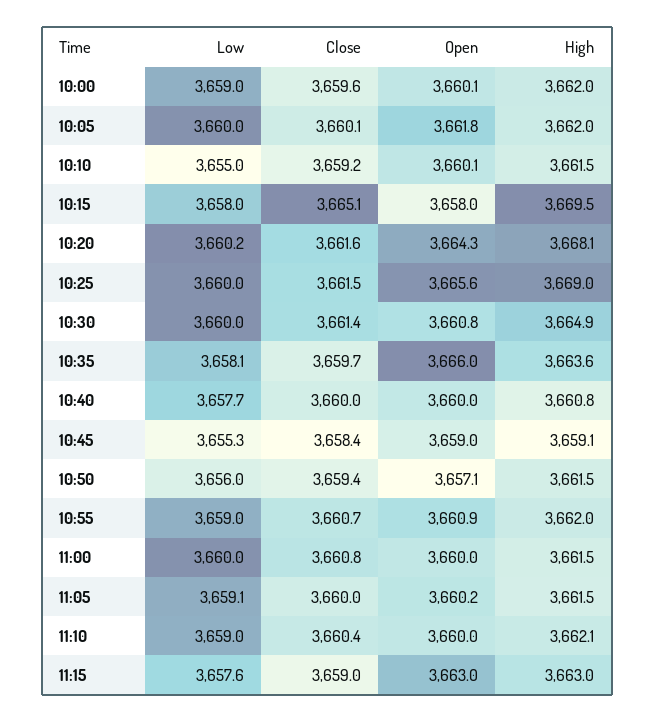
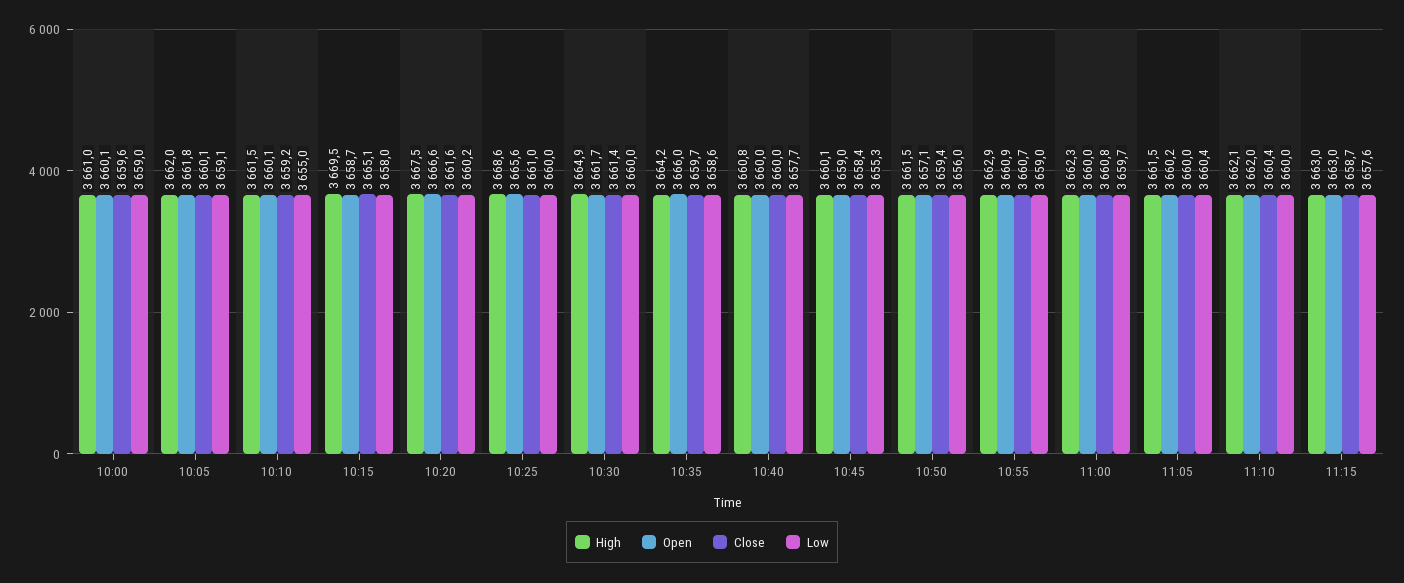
  {
    "Low": {
      "10:00": 3659,
-     "10:05": 3660,
+     "10:05": 3659.1,
      "10:10": 3655,
      "10:15": 3658,
      "10:20": 3660.2,
      "10:25": 3660,
      "10:30": 3660,
-     "10:35": 3658.1,
+     "10:35": 3658.6,
      "10:40": 3657.7,
      "10:45": 3655.3,
      "10:50": 3656,
      "10:55": 3659,
-     "11:00": 3660,
+     "11:00": 3659.7,
-     "11:05": 3659.1,
+     "11:05": 3660.4,
-     "11:10": 3659,
+     "11:10": 3660,
      "11:15": 3657.6
    },
    "Close": {
      "10:00": 3659.6,
      "10:05": 3660.1,
      "10:10": 3659.2,
      "10:15": 3665.1,
      "10:20": 3661.6,
-     "10:25": 3661.5,
+     "10:25": 3661,
      "10:30": 3661.4,
      "10:35": 3659.7,
      "10:40": 3660,
      "10:45": 3658.4,
      "10:50": 3659.4,
      "10:55": 3660.7,
      "11:00": 3660.8,
      "11:05": 3660,
      "11:10": 3660.4,
-     "11:15": 3659
+     "11:15": 3658.7
    },
    "Open": {
      "10:00": 3660.1,
      "10:05": 3661.8,
      "10:10": 3660.1,
-     "10:15": 3658,
+     "10:15": 3658.7,
-     "10:20": 3664.3,
+     "10:20": 3666.6,
      "10:25": 3665.6,
-     "10:30": 3660.8,
+     "10:30": 3661.7,
      "10:35": 3666,
      "10:40": 3660,
      "10:45": 3659,
      "10:50": 3657.1,
      "10:55": 3660.9,
      "11:00": 3660,
      "11:05": 3660.2,
-     "11:10": 3660,
+     "11:10": 3662,
      "11:15": 3663
    },
    "High": {
-     "10:00": 3662,
+     "10:00": 3661,
      "10:05": 3662,
      "10:10": 3661.5,
      "10:15": 3669.5,
-     "10:20": 3668.1,
+     "10:20": 3667.5,
-     "10:25": 3669,
+     "10:25": 3668.6,
      "10:30": 3664.9,
-     "10:35": 3663.6,
+     "10:35": 3664.2,
      "10:40": 3660.8,
-     "10:45": 3659.1,
+     "10:45": 3660.1,
      "10:50": 3661.5,
-     "10:55": 3662,
+     "10:55": 3662.9,
-     "11:00": 3661.5,
+     "11:00": 3662.3,
      "11:05": 3661.5,
      "11:10": 3662.1,
      "11:15": 3663
    }
  }

